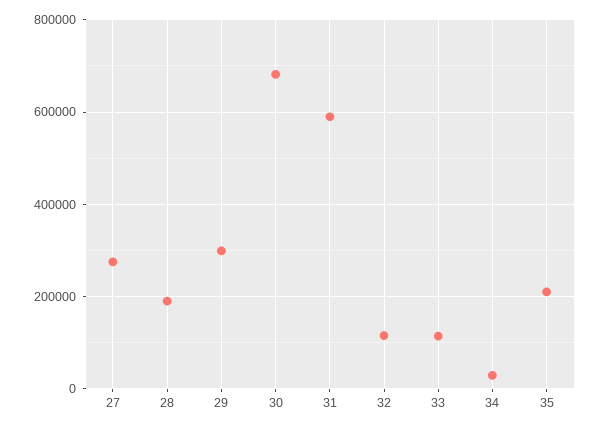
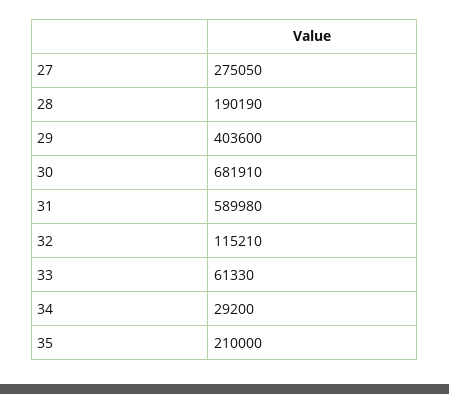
  {
    "27": 275050,
    "28": 190190,
-   "29": 300000,
+   "29": 403600,
    "30": 681910,
    "31": 589980,
    "32": 115210,
-   "33": 120000,
+   "33": 61330,
    "34": 29200,
    "35": 210000
  }

